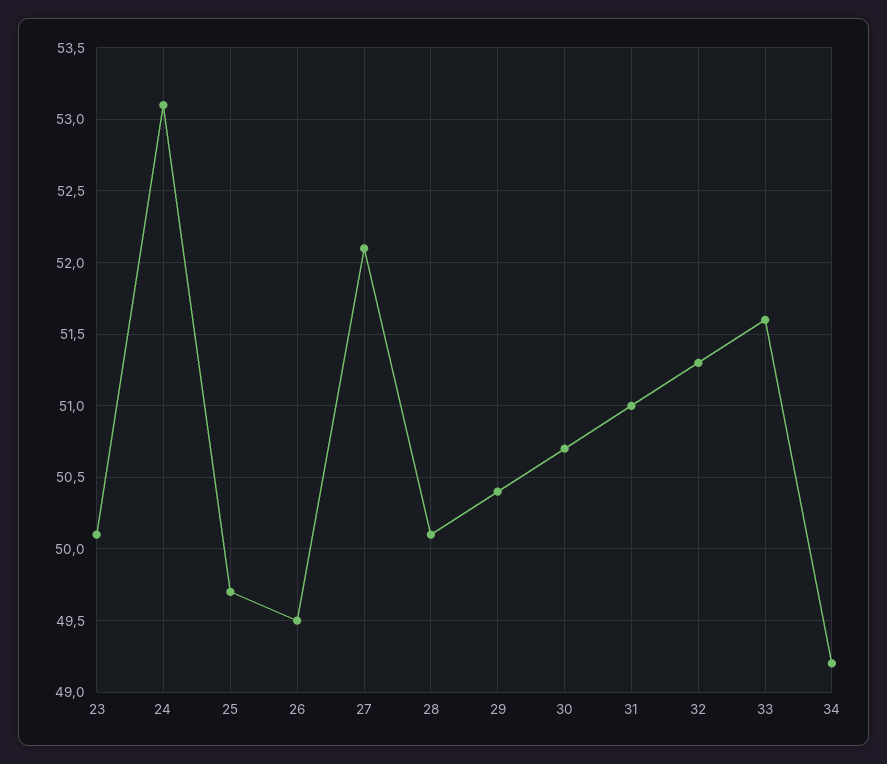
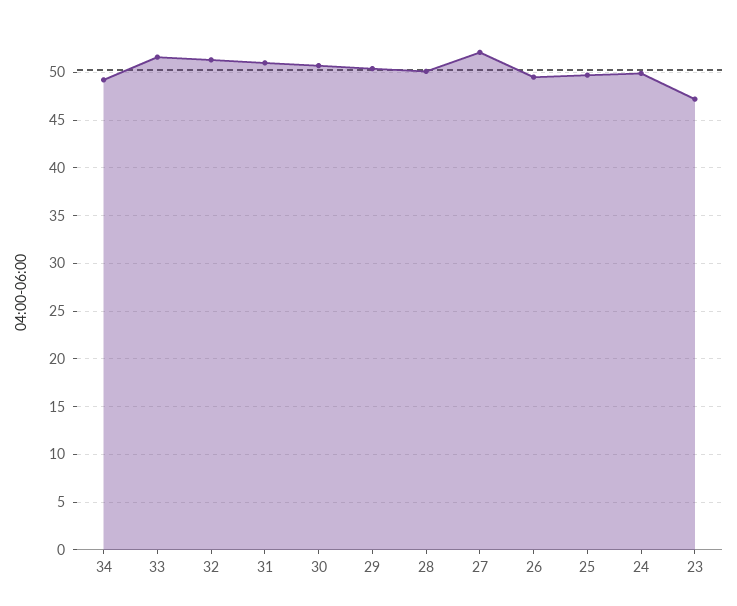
  {
-   "23": 50.1,
+   "23": 47,
-   "24": 53.1,
+   "24": 50,
    "25": 49.7,
    "26": 49.5,
    "27": 52.1,
    "28": 50.1,
    "29": 50.4,
    "30": 50.7,
    "31": 51,
    "32": 51.3,
    "33": 51.6,
    "34": 49.2
  }

